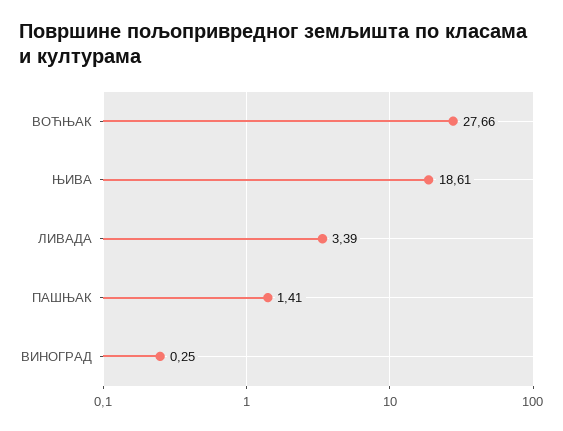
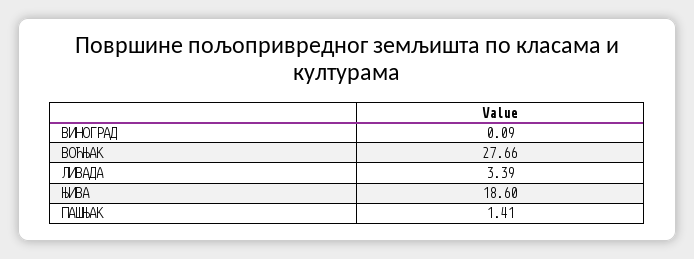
  {
    "ВОЋЊАК": 27.66,
-   "ЊИВА": 18.61,
+   "ЊИВА": 18.6,
    "ЛИВАДА": 3.39,
    "ПАШЊАК": 1.41,
-   "ВИНОГРАД": 0.25
+   "ВИНОГРАД": 0.09
  }

